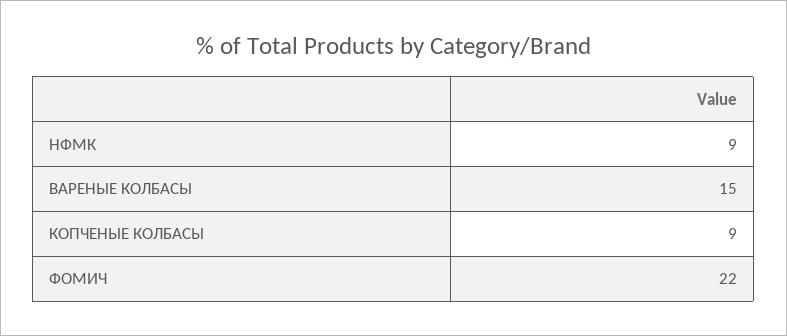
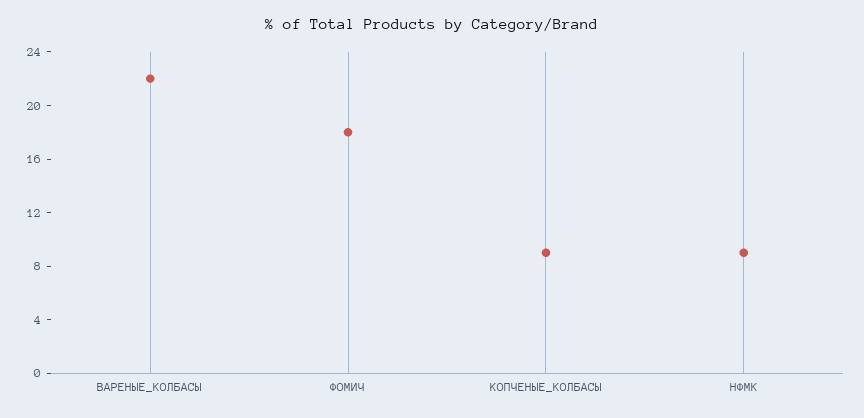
  {
    "НФМК": 9,
-   "ВАРЕНЫЕ КОЛБАСЫ": 15,
+   "ВАРЕНЫЕ КОЛБАСЫ": 22,
    "КОПЧЕНЫЕ КОЛБАСЫ": 9,
-   "ФОМИЧ": 22
+   "ФОМИЧ": 18
  }

